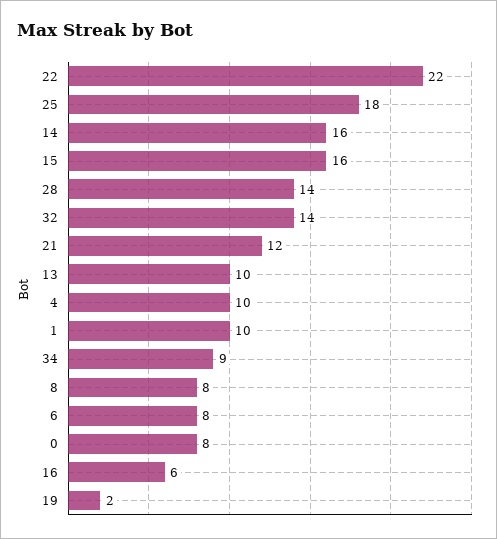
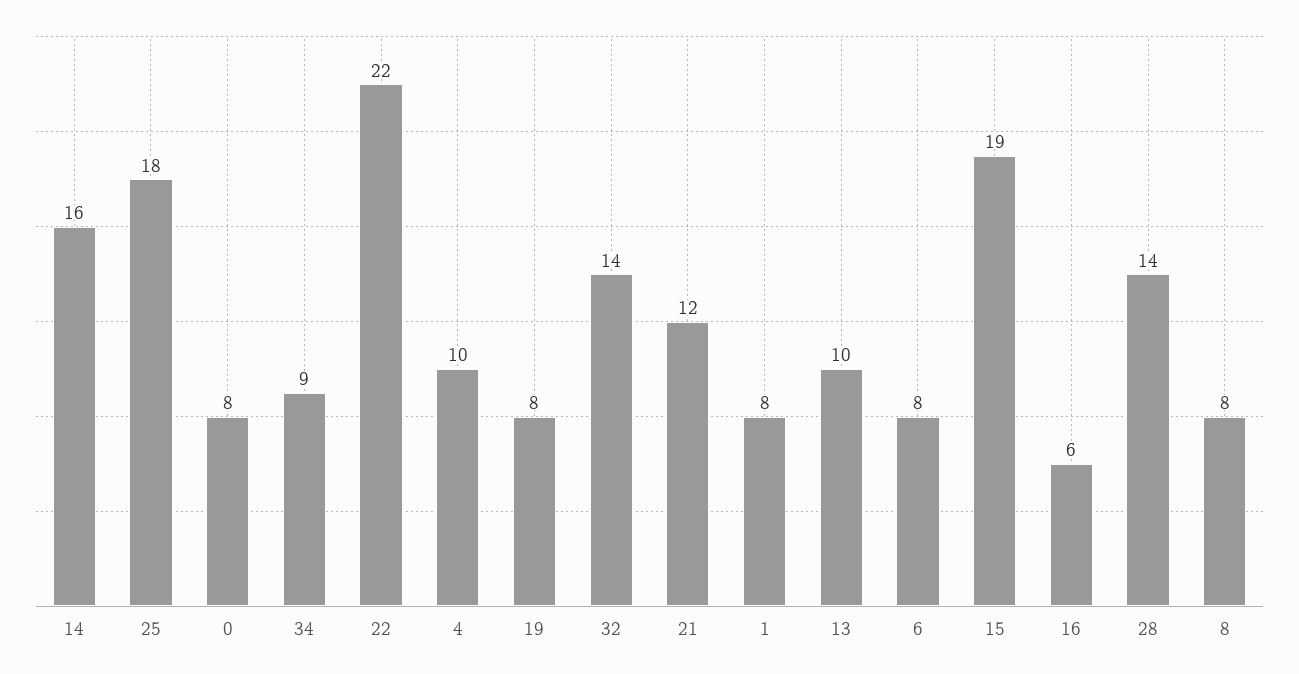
  {
    "22": 22,
    "25": 18,
    "14": 16,
-   "15": 16,
+   "15": 19,
    "28": 14,
    "32": 14,
    "21": 12,
    "13": 10,
    "4": 10,
-   "1": 10,
+   "1": 8,
    "34": 9,
    "8": 8,
    "6": 8,
    "0": 8,
    "16": 6,
-   "19": 2
+   "19": 8
  }

